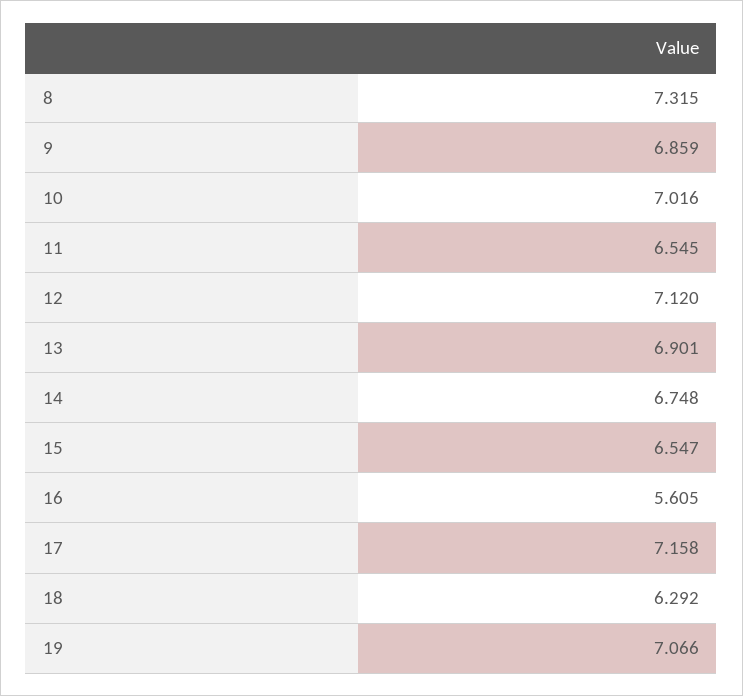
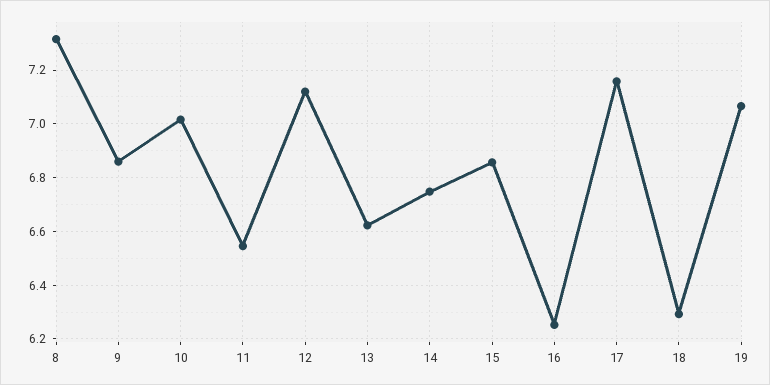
  {
    "8": 7.315,
    "9": 6.859,
    "10": 7.016,
    "11": 6.545,
    "12": 7.12,
-   "13": 6.901,
+   "13": 6.625,
    "14": 6.748,
-   "15": 6.547,
+   "15": 6.85,
-   "16": 5.605,
+   "16": 6.25,
    "17": 7.158,
    "18": 6.292,
    "19": 7.066
  }

